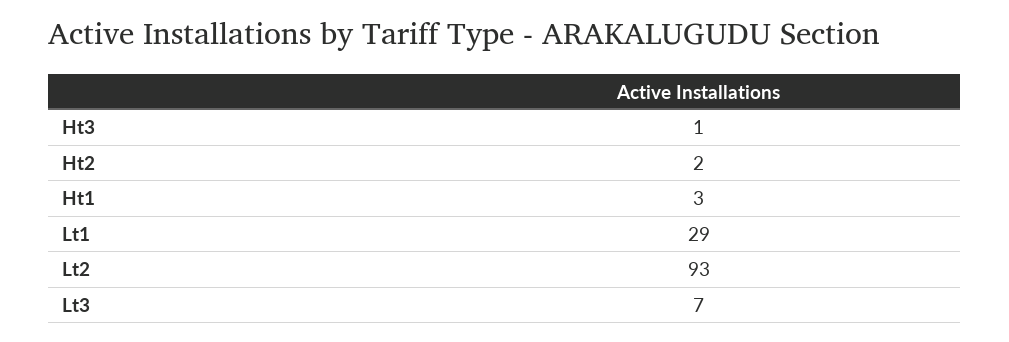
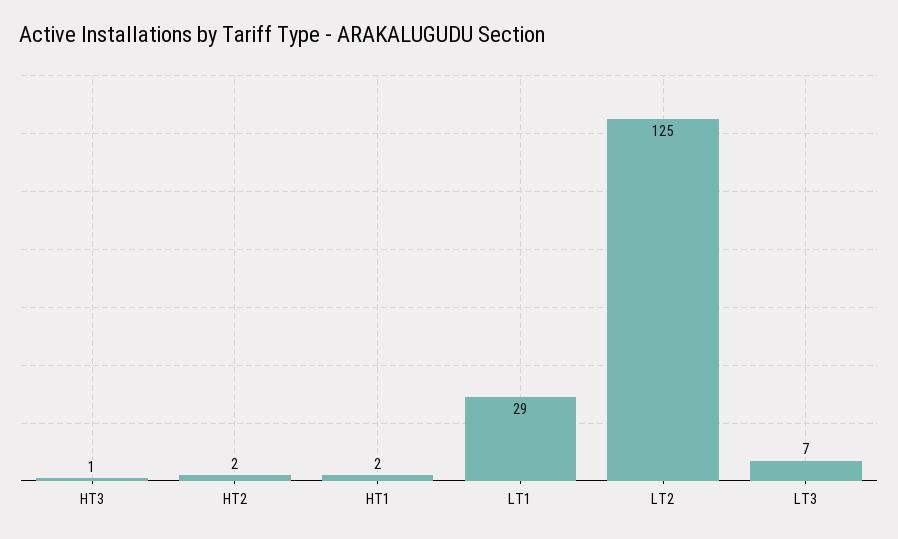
  {
    "Ht3": 1,
    "Ht2": 2,
-   "Ht1": 3,
+   "Ht1": 2,
    "Lt1": 29,
-   "Lt2": 93,
+   "Lt2": 125,
    "Lt3": 7
  }

